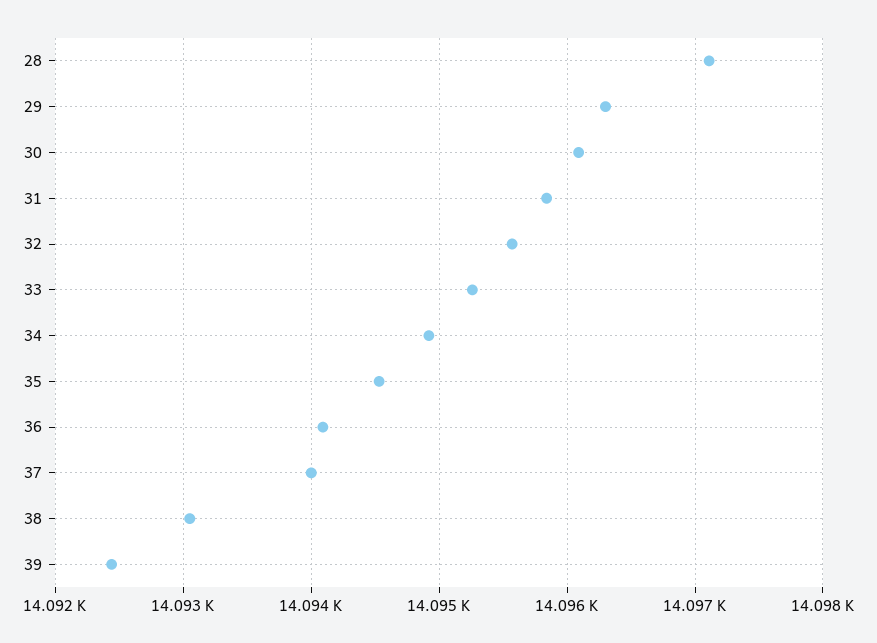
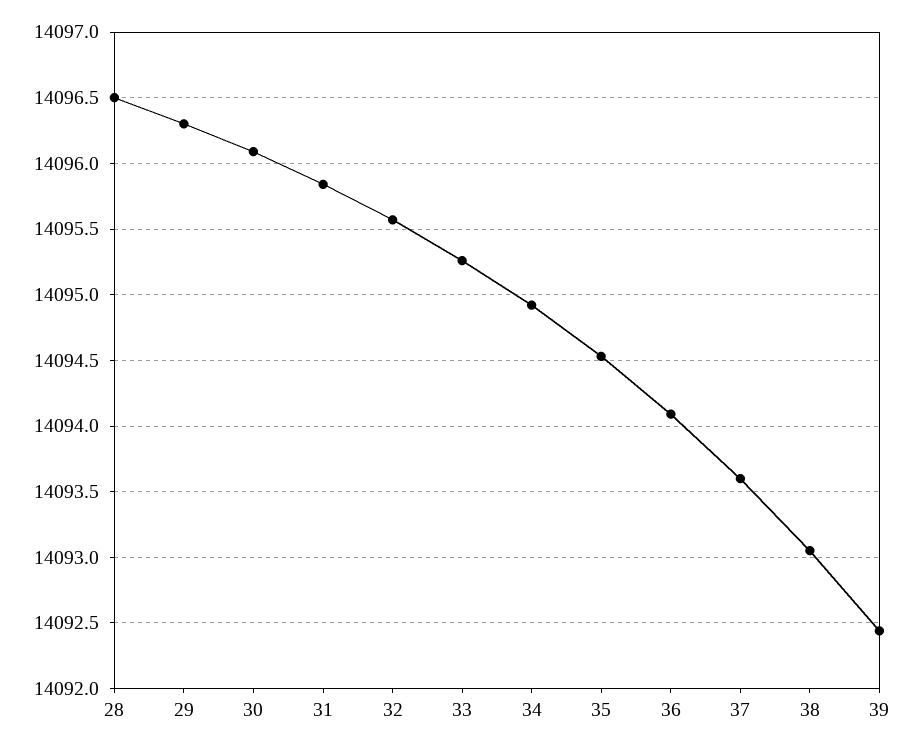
  {
-   "28": 14097.1,
+   "28": 14096.5,
    "29": 14096.3,
    "30": 14096.1,
    "31": 14095.85,
    "32": 14095.55,
    "33": 14095.25,
    "34": 14094.9,
    "35": 14094.55,
    "36": 14094.1,
-   "37": 14094,
+   "37": 14093.6,
    "38": 14093.05,
    "39": 14092.45
  }

